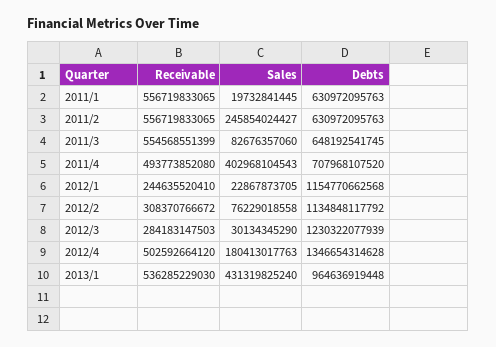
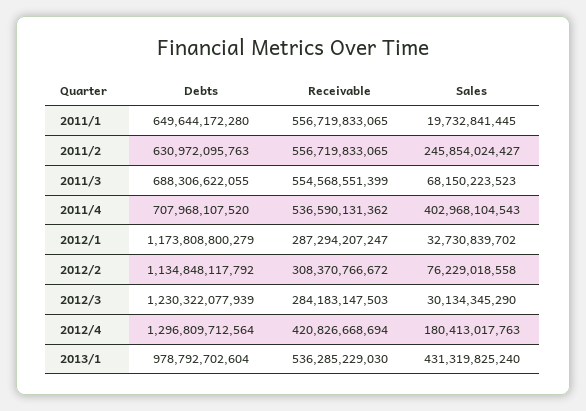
  {
    "Receivable": {
      "2011/1": 556719833065,
      "2011/2": 556719833065,
      "2011/3": 554568551399,
-     "2011/4": 493773852080,
+     "2011/4": 536590131362,
-     "2012/1": 244635520410,
+     "2012/1": 287294207247,
      "2012/2": 308370766672,
      "2012/3": 284183147503,
-     "2012/4": 502592664120,
+     "2012/4": 420826668694,
      "2013/1": 536285229030
    },
    "Sales": {
      "2011/1": 19732841445,
      "2011/2": 245854024427,
-     "2011/3": 82676357060,
+     "2011/3": 68150223523,
      "2011/4": 402968104543,
-     "2012/1": 22867873705,
+     "2012/1": 32730839702,
      "2012/2": 76229018558,
      "2012/3": 30134345290,
      "2012/4": 180413017763,
      "2013/1": 431319825240
    },
    "Debts": {
-     "2011/1": 630972095763,
+     "2011/1": 649644172280,
      "2011/2": 630972095763,
-     "2011/3": 648192541745,
+     "2011/3": 688306622055,
      "2011/4": 707968107520,
-     "2012/1": 1154770662568,
+     "2012/1": 1173808800279,
      "2012/2": 1134848117792,
      "2012/3": 1230322077939,
-     "2012/4": 1346654314628,
+     "2012/4": 1296809712564,
-     "2013/1": 964636919448
+     "2013/1": 978792702604
    }
  }

